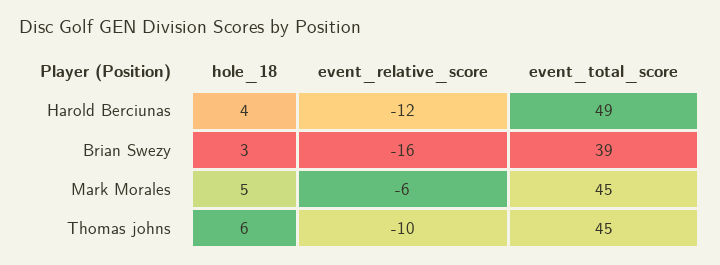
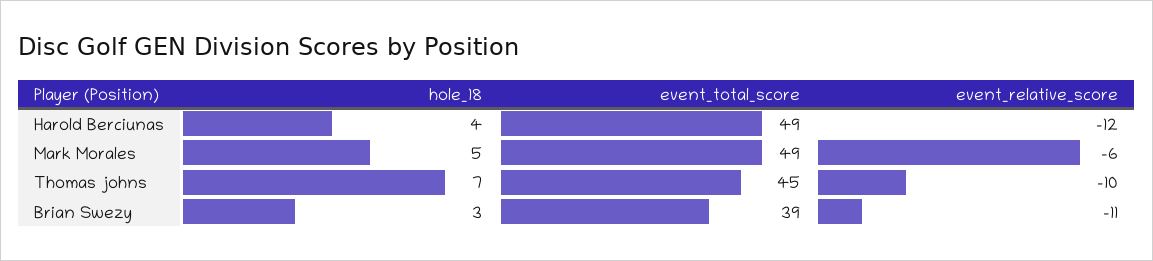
  {
    "hole_18": {
      "Harold Berciunas": 4,
      "Brian Swezy": 3,
      "Mark Morales": 5,
-     "Thomas johns": 6
+     "Thomas johns": 7
    },
    "event_relative_score": {
      "Harold Berciunas": -12,
-     "Brian Swezy": -16,
+     "Brian Swezy": -11,
      "Mark Morales": -6,
      "Thomas johns": -10
    },
    "event_total_score": {
      "Harold Berciunas": 49,
      "Brian Swezy": 39,
-     "Mark Morales": 45,
+     "Mark Morales": 49,
      "Thomas johns": 45
    }
  }

